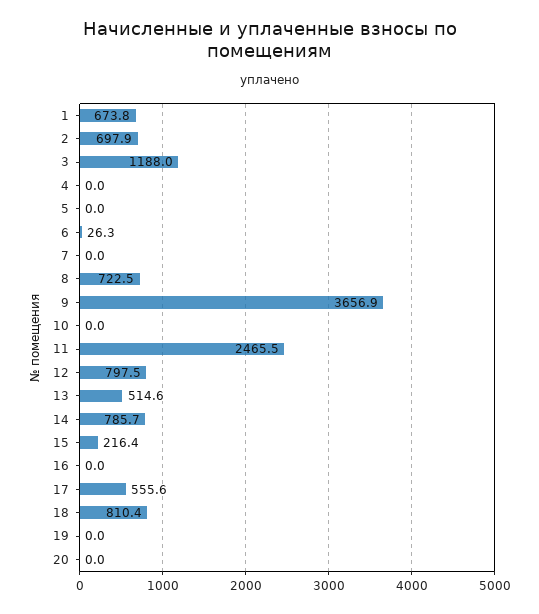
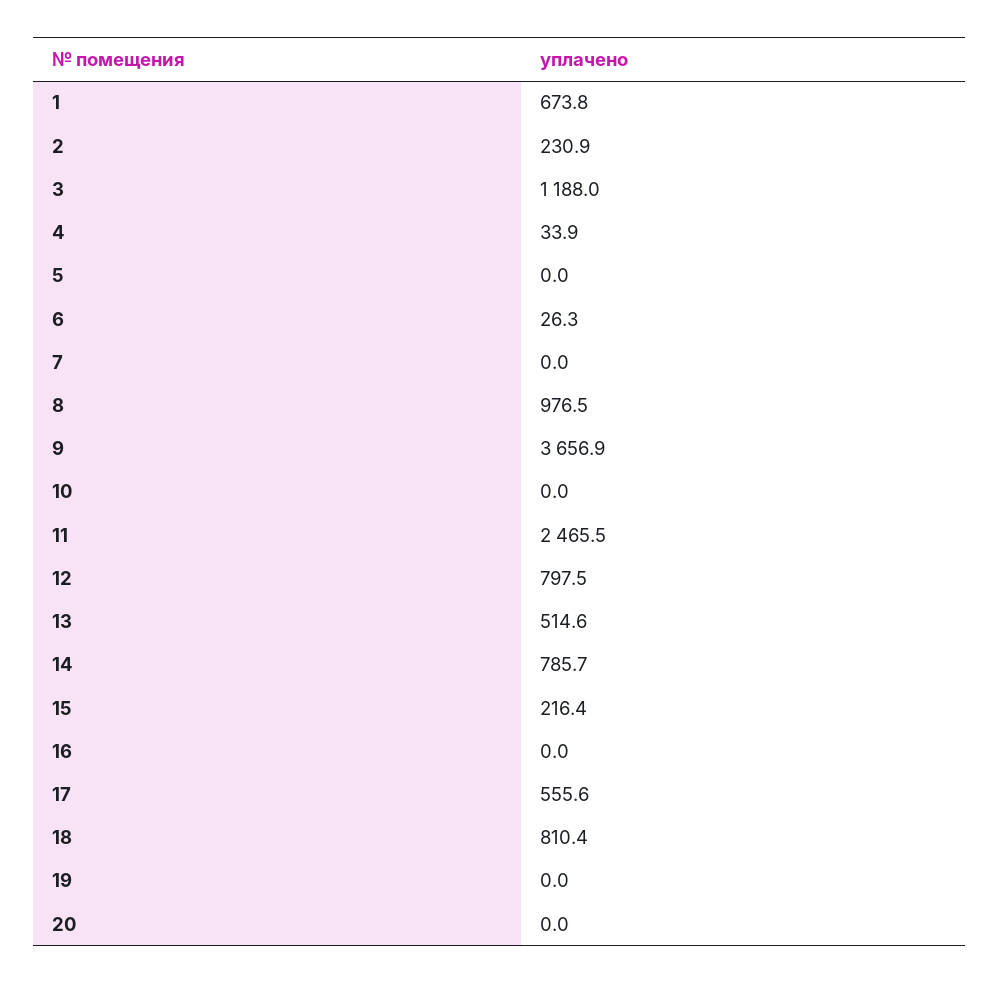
  {
    "1": 673.8,
-   "2": 697.9,
+   "2": 230.9,
    "3": 1188,
-   "4": 0,
+   "4": 33.9,
    "5": 0,
    "6": 26.3,
    "7": 0,
-   "8": 722.5,
+   "8": 976.5,
    "9": 3656.9,
    "10": 0,
    "11": 2465.5,
    "12": 797.5,
    "13": 514.6,
    "14": 785.7,
    "15": 216.4,
    "16": 0,
    "17": 555.6,
    "18": 810.4,
    "19": 0,
    "20": 0
  }

